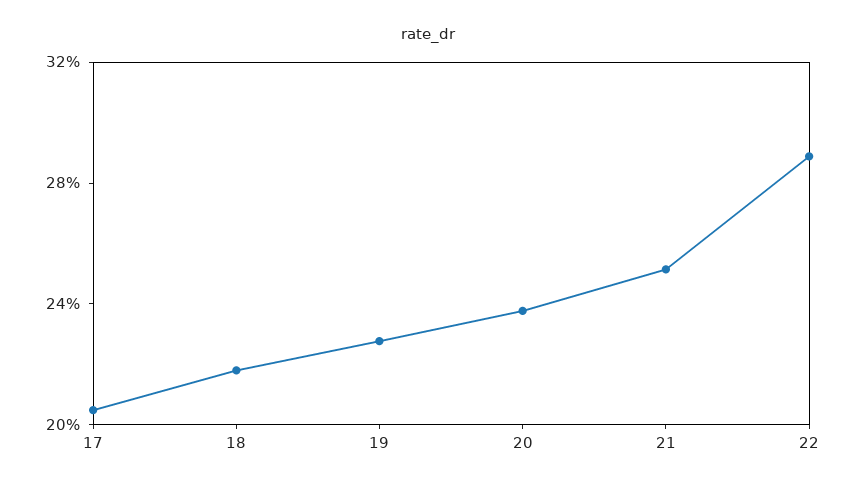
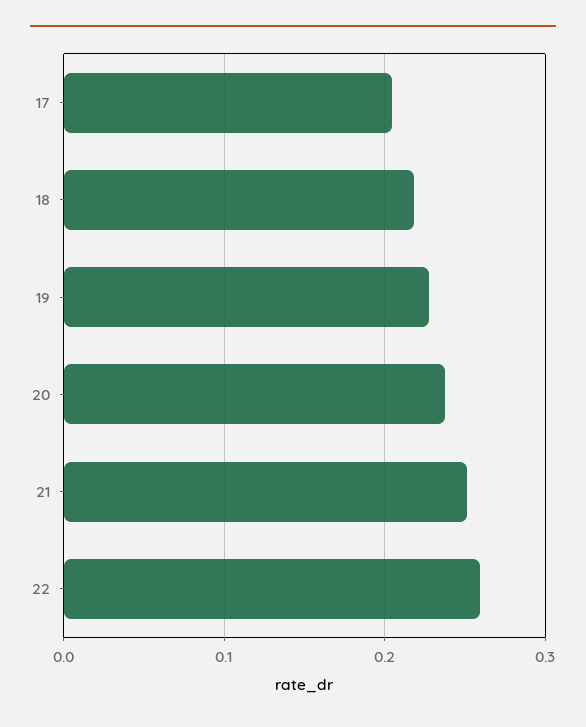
  {
    "17": 0.2,
    "18": 0.22,
    "19": 0.23,
    "20": 0.24,
    "21": 0.25,
-   "22": 0.29
+   "22": 0.26
  }

